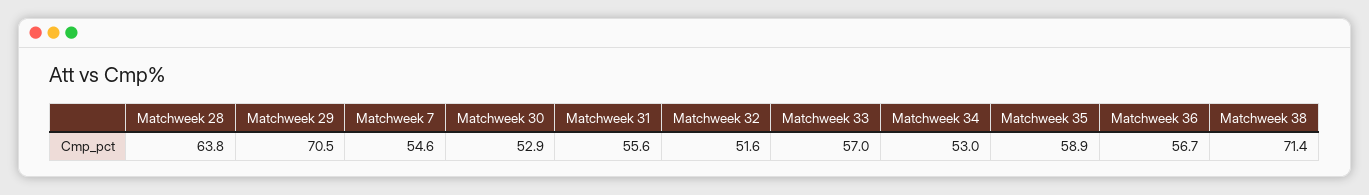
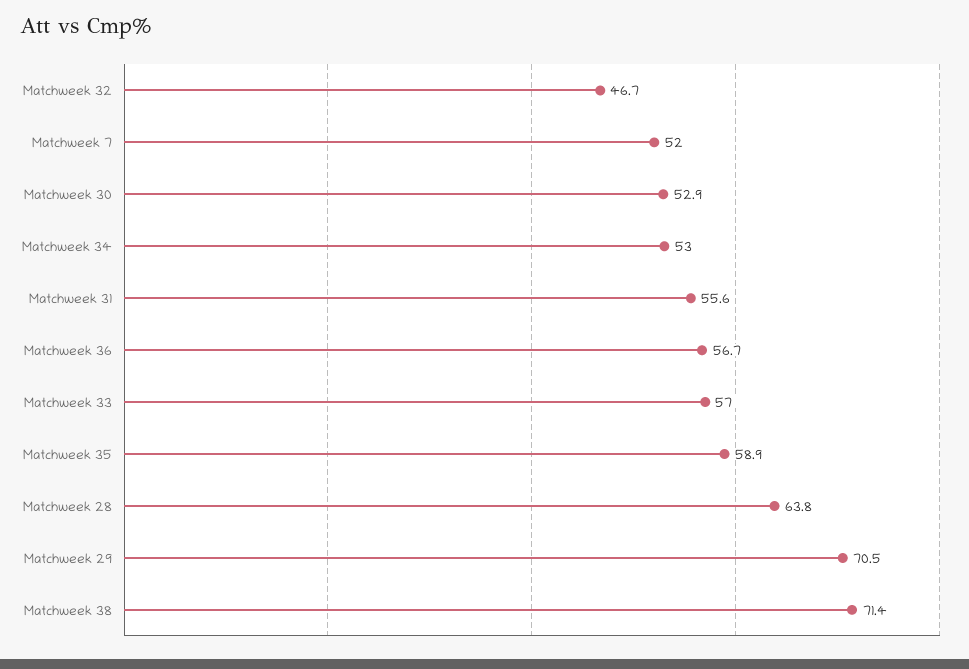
  {
    "Matchweek 28": 63.8,
    "Matchweek 29": 70.5,
-   "Matchweek 7": 54.6,
+   "Matchweek 7": 52,
    "Matchweek 30": 52.9,
    "Matchweek 31": 55.6,
-   "Matchweek 32": 51.6,
+   "Matchweek 32": 46.7,
    "Matchweek 33": 57,
    "Matchweek 34": 53,
    "Matchweek 35": 58.9,
    "Matchweek 36": 56.7,
    "Matchweek 38": 71.4
  }

